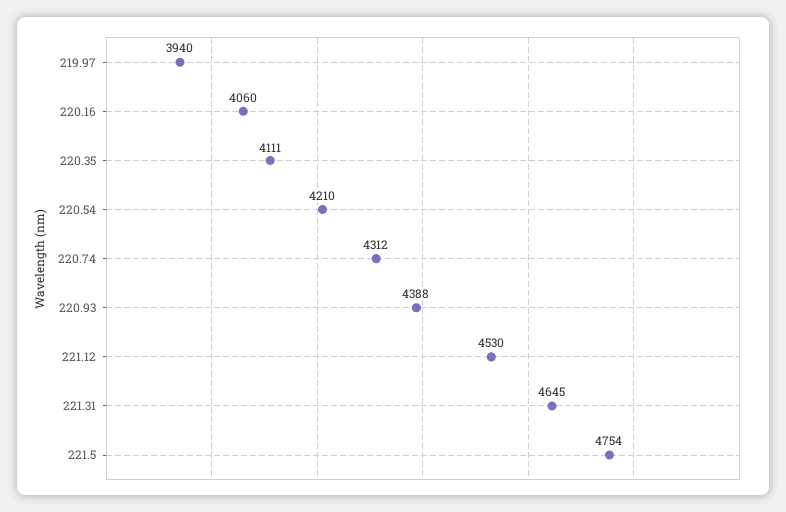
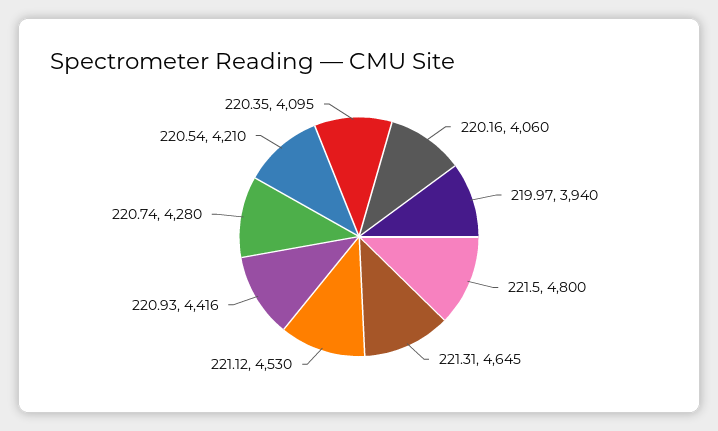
  {
    "219.97": 3940,
    "220.16": 4060,
-   "220.35": 4111,
+   "220.35": 4095,
    "220.54": 4210,
-   "220.74": 4312,
+   "220.74": 4280,
-   "220.93": 4388,
+   "220.93": 4416,
    "221.12": 4530,
    "221.31": 4645,
-   "221.5": 4754
+   "221.5": 4800
  }

